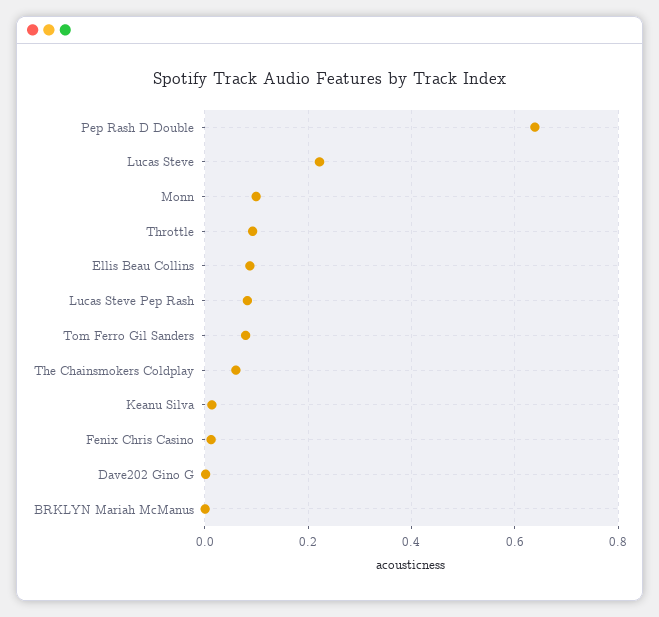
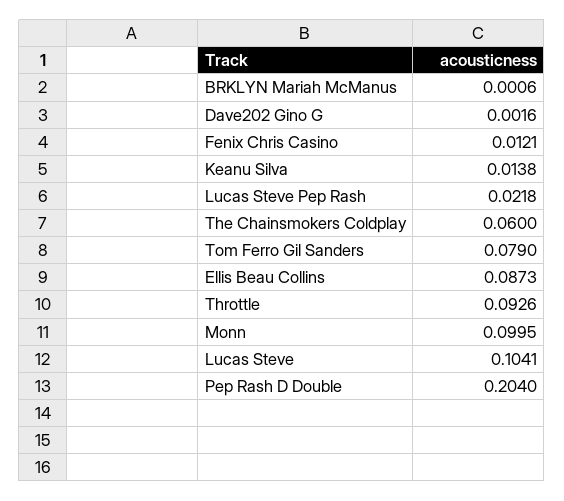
  {
-   "Pep Rash D Double": 0.64,
+   "Pep Rash D Double": 0.204,
-   "Lucas Steve": 0.22,
+   "Lucas Steve": 0.1041,
    "Monn": 0.0995,
    "Throttle": 0.0926,
    "Ellis Beau Collins": 0.0873,
-   "Lucas Steve Pep Rash": 0.08,
+   "Lucas Steve Pep Rash": 0.0218,
    "Tom Ferro Gil Sanders": 0.079,
    "The Chainsmokers Coldplay": 0.06,
    "Keanu Silva": 0.0138,
    "Fenix Chris Casino": 0.0121,
    "Dave202 Gino G": 0.0016,
    "BRKLYN Mariah McManus": 0.0006
  }

